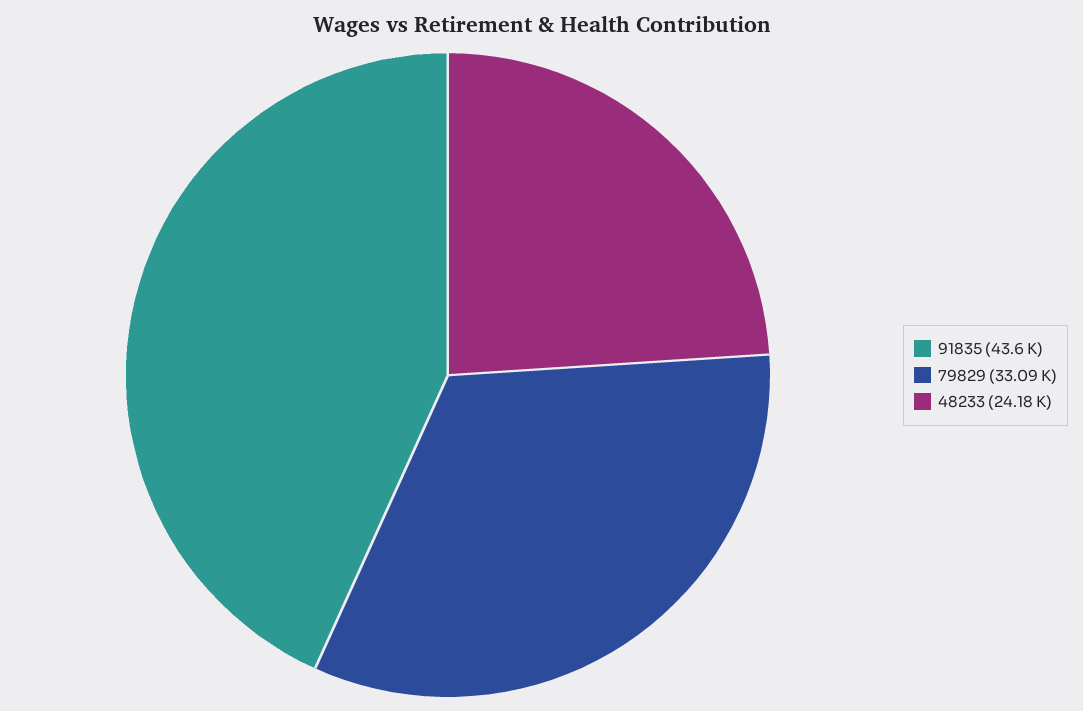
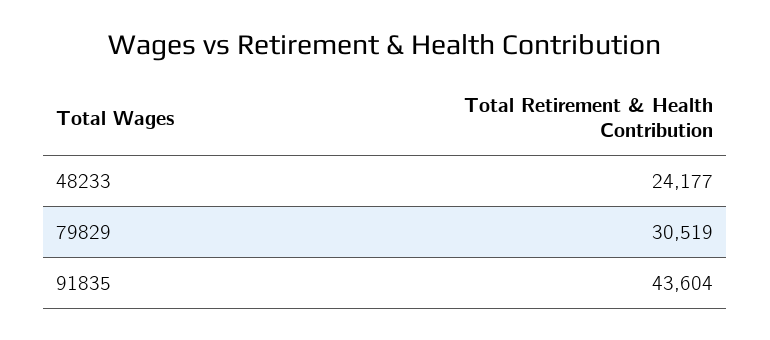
  {
    "91835": 43604,
-   "79829": 33090,
+   "79829": 30519,
    "48233": 24177
  }

